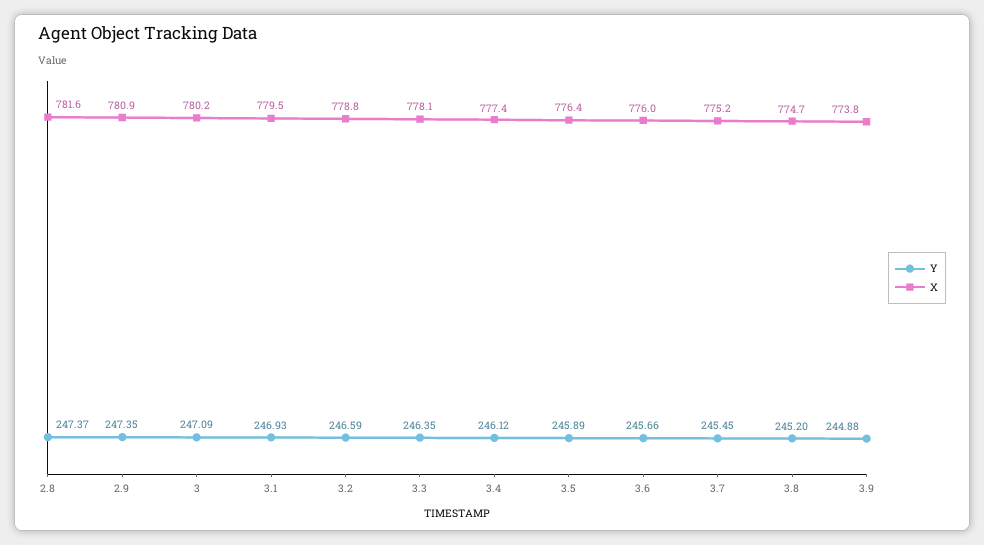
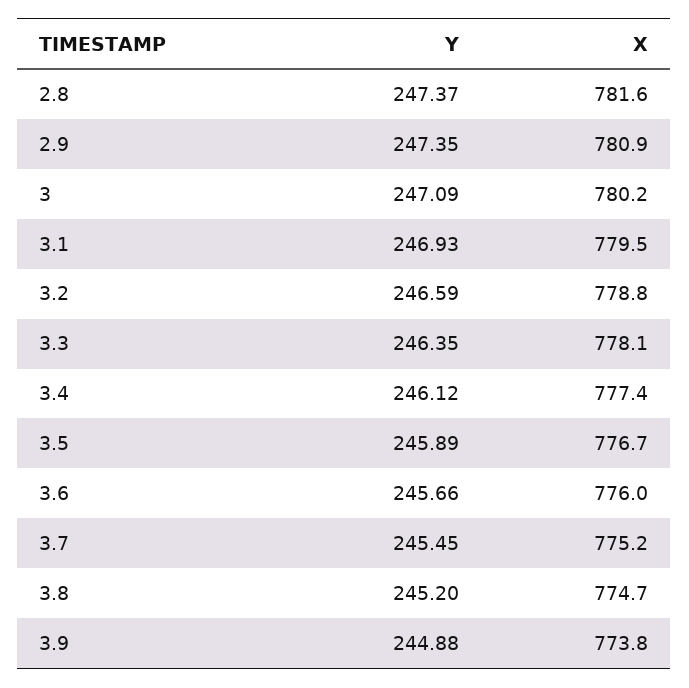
  {
    "Y": {
      "2.8": 247.37,
      "2.9": 247.35,
      "3": 247.09,
      "3.1": 246.93,
      "3.2": 246.59,
      "3.3": 246.35,
      "3.4": 246.12,
      "3.5": 245.89,
      "3.6": 245.66,
      "3.7": 245.45,
      "3.8": 245.2,
      "3.9": 244.88
    },
    "X": {
      "2.8": 781.6,
      "2.9": 780.9,
      "3": 780.2,
      "3.1": 779.5,
      "3.2": 778.8,
      "3.3": 778.1,
      "3.4": 777.4,
-     "3.5": 776.4,
+     "3.5": 776.7,
      "3.6": 776,
      "3.7": 775.2,
      "3.8": 774.7,
      "3.9": 773.8
    }
  }

